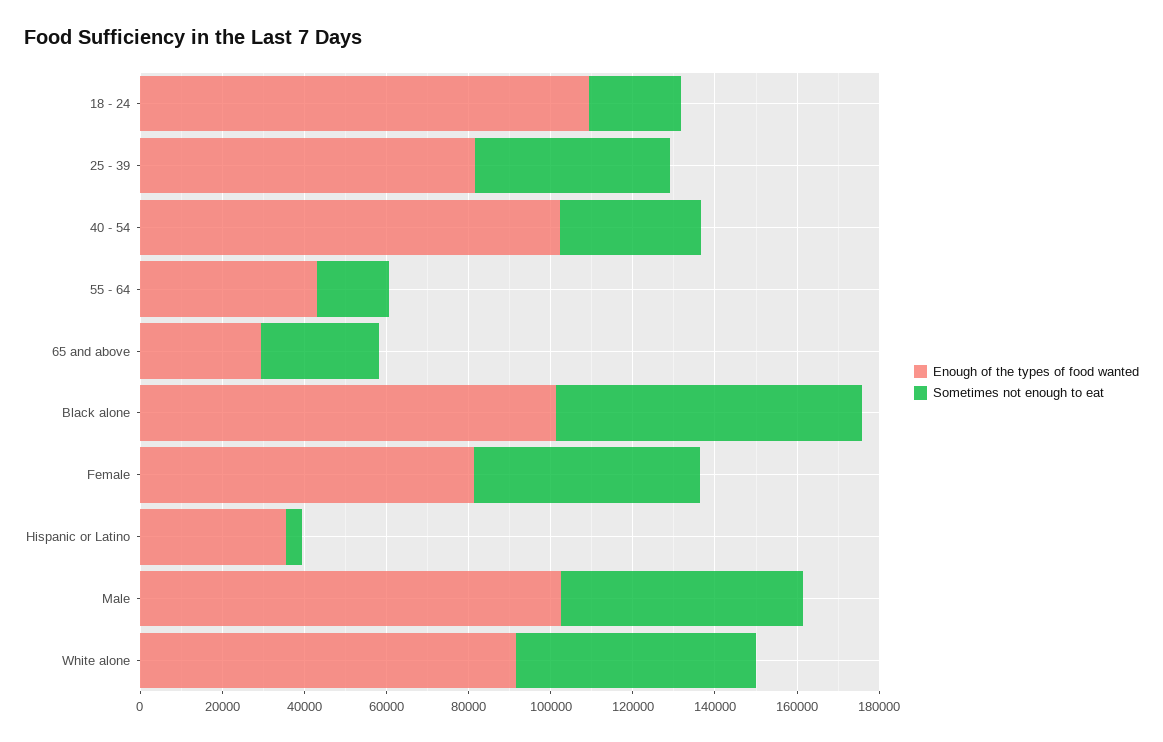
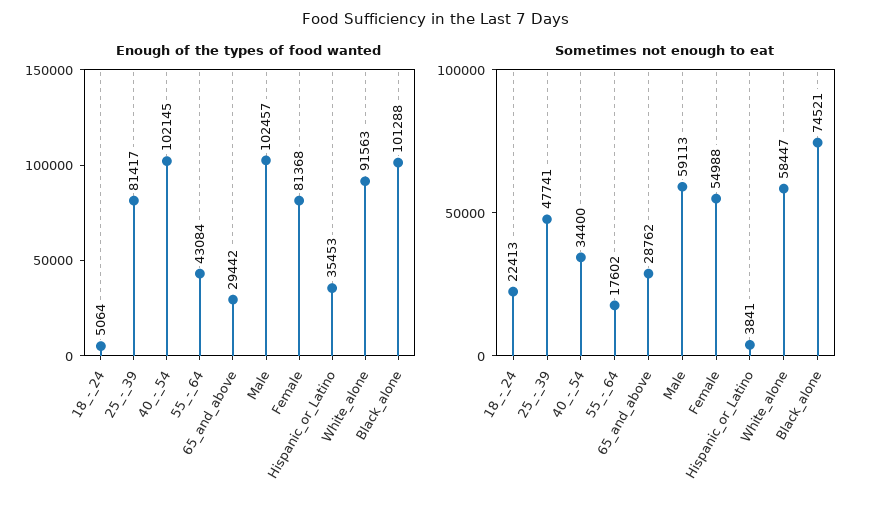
  {
    "Enough of the types of food wanted": {
-     "18 - 24": 110000,
+     "18 - 24": 5064,
      "25 - 39": 81417,
      "40 - 54": 102145,
      "55 - 64": 43084,
      "65 and above": 29442,
      "Black alone": 101288,
      "Female": 81368,
      "Hispanic or Latino": 35453,
      "Male": 102457,
      "White alone": 91563
    },
    "Sometimes not enough to eat": {
      "18 - 24": 22413,
      "25 - 39": 47741,
      "40 - 54": 34400,
      "55 - 64": 17602,
      "65 and above": 28762,
      "Black alone": 74521,
      "Female": 54988,
      "Hispanic or Latino": 3841,
      "Male": 59113,
      "White alone": 58447
    }
  }

